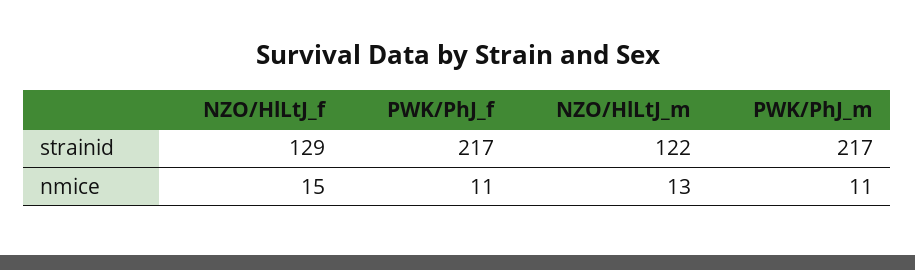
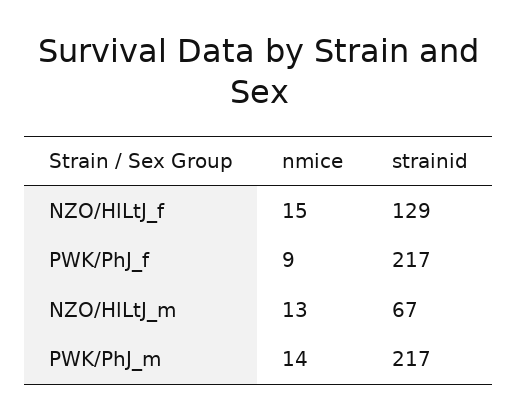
  {
    "NZO/HlLtJ_f": {
      "strainid": 129,
      "nmice": 15
    },
    "PWK/PhJ_f": {
      "strainid": 217,
-     "nmice": 11
+     "nmice": 9
    },
    "NZO/HlLtJ_m": {
-     "strainid": 122,
+     "strainid": 67,
      "nmice": 13
    },
    "PWK/PhJ_m": {
      "strainid": 217,
-     "nmice": 11
+     "nmice": 14
    }
  }

